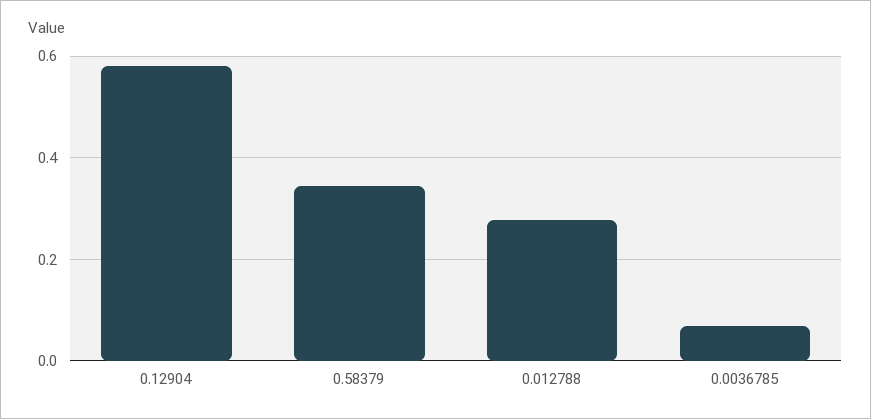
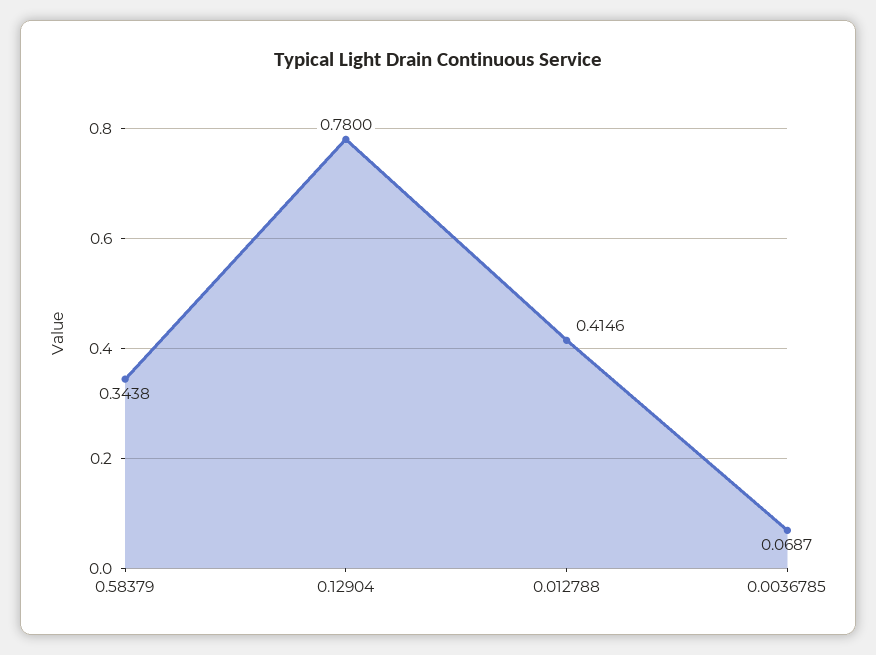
  {
-   "0.12904": 0.58,
+   "0.12904": 0.78,
    "0.58379": 0.3438,
-   "0.012788": 0.28,
+   "0.012788": 0.4146,
    "0.0036785": 0.0687
  }

